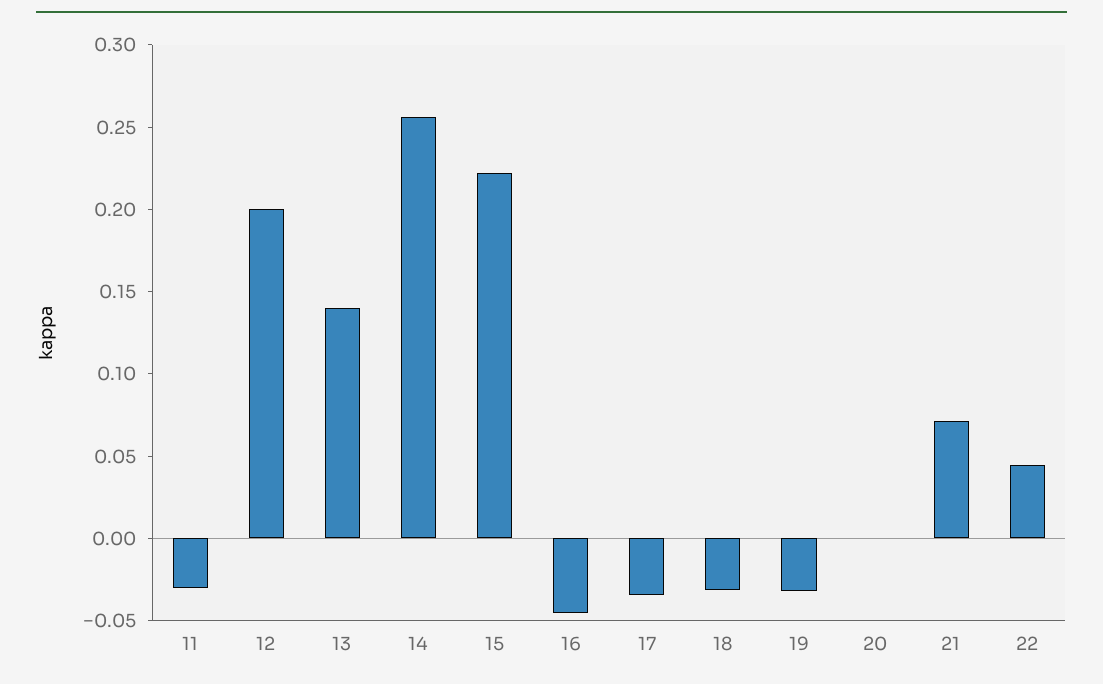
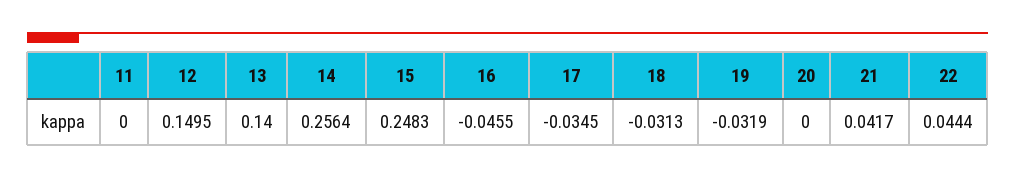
  {
-   "11": -0.03,
+   "11": 0,
-   "12": 0.2,
+   "12": 0.1495,
    "13": 0.14,
    "14": 0.2564,
-   "15": 0.22,
+   "15": 0.2483,
    "16": -0.0455,
    "17": -0.0345,
    "18": -0.0313,
    "19": -0.0319,
    "20": 0,
-   "21": 0.07,
+   "21": 0.0417,
    "22": 0.0444
  }

